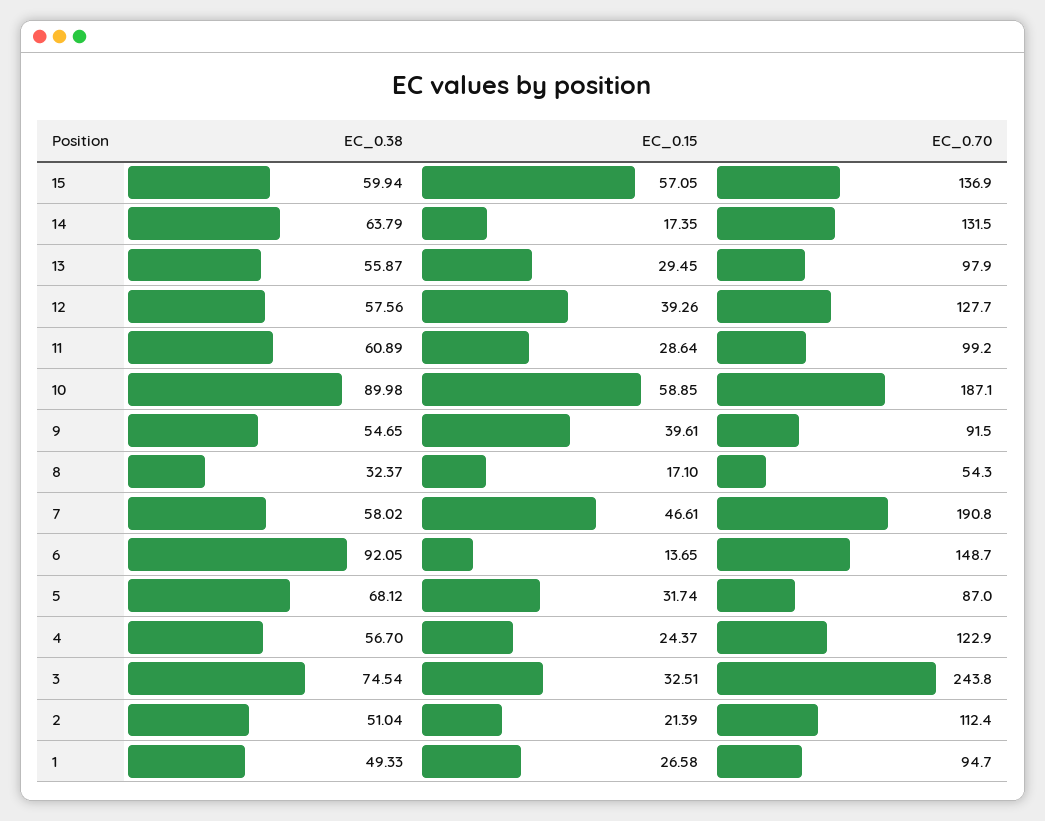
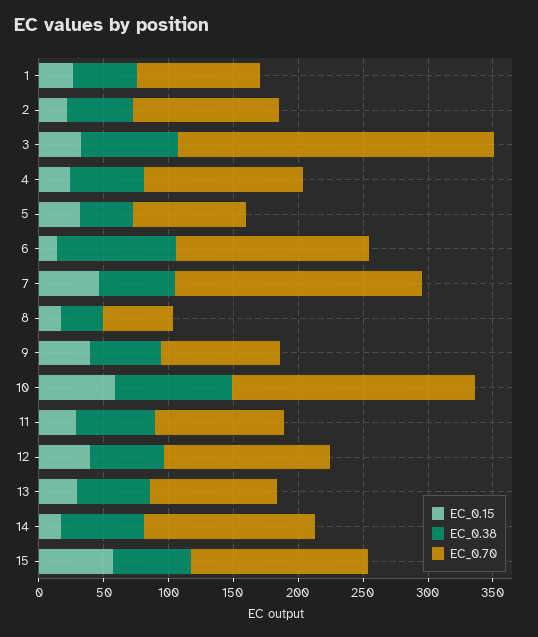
  {
    "EC_0.38": {
      "15": 59.94,
      "14": 63.79,
      "13": 55.87,
      "12": 57.56,
      "11": 60.89,
      "10": 89.98,
      "9": 54.65,
      "8": 32.37,
      "7": 58.02,
      "6": 92.05,
-     "5": 68.12,
+     "5": 40,
      "4": 56.7,
      "3": 74.54,
      "2": 51.04,
      "1": 49.33
    },
    "EC_0.15": {
      "15": 57.05,
      "14": 17.35,
      "13": 29.45,
      "12": 39.26,
      "11": 28.64,
      "10": 58.85,
      "9": 39.61,
      "8": 17.1,
      "7": 46.61,
      "6": 13.65,
      "5": 31.74,
      "4": 24.37,
      "3": 32.51,
      "2": 21.39,
      "1": 26.58
    },
    "EC_0.70": {
      "15": 136.9,
      "14": 131.5,
      "13": 97.9,
      "12": 127.7,
      "11": 99.2,
      "10": 187.1,
      "9": 91.5,
      "8": 54.3,
      "7": 190.8,
      "6": 148.7,
      "5": 87,
      "4": 122.9,
      "3": 243.8,
      "2": 112.4,
      "1": 94.7
    }
  }

